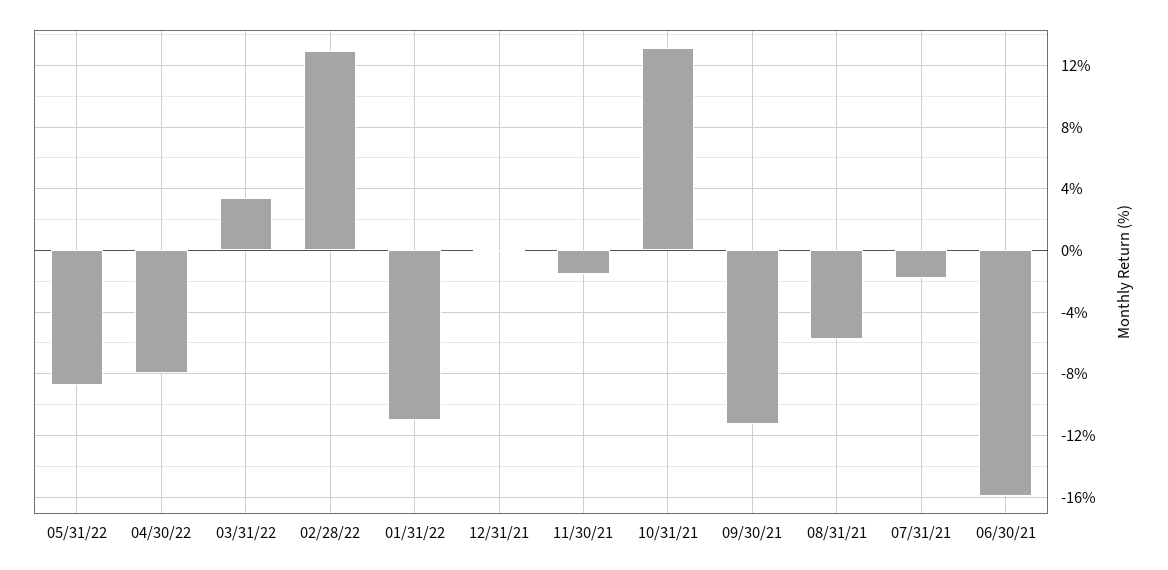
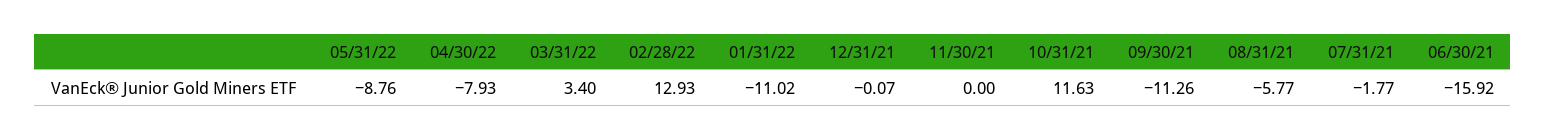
  {
    "05/31/22": -8.76,
    "04/30/22": -7.93,
    "03/31/22": 3.4,
    "02/28/22": 12.93,
    "01/31/22": -11.02,
    "12/31/21": -0.07,
-   "11/30/21": -1.5,
+   "11/30/21": 0,
-   "10/31/21": 13,
+   "10/31/21": 11.63,
    "09/30/21": -11.26,
    "08/31/21": -5.77,
    "07/31/21": -1.77,
    "06/30/21": -15.92
  }

